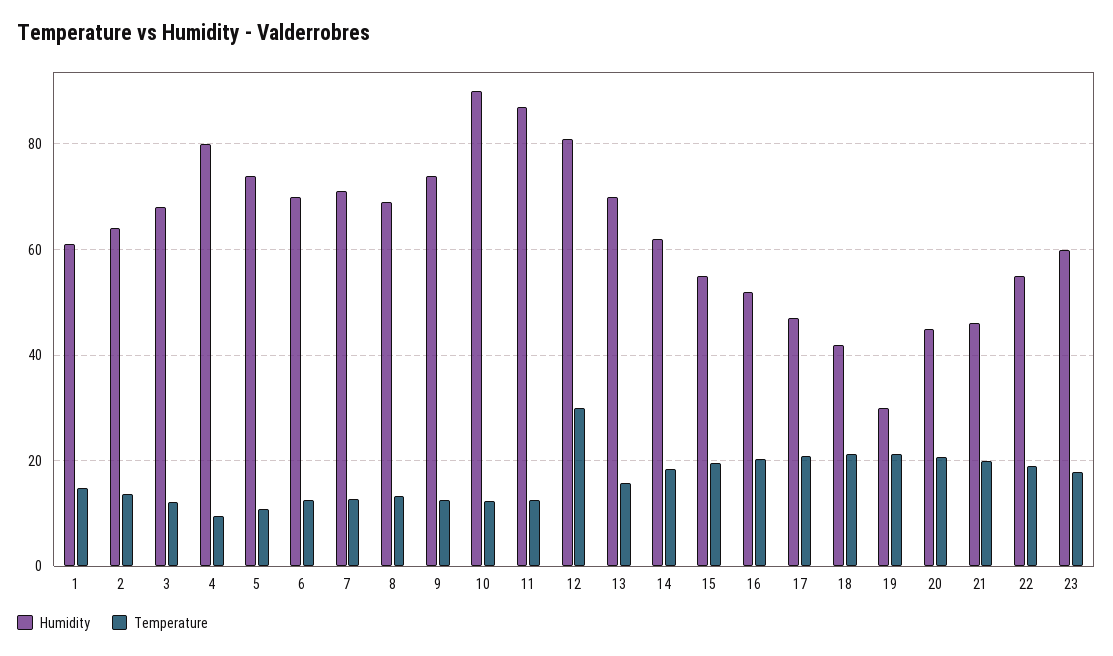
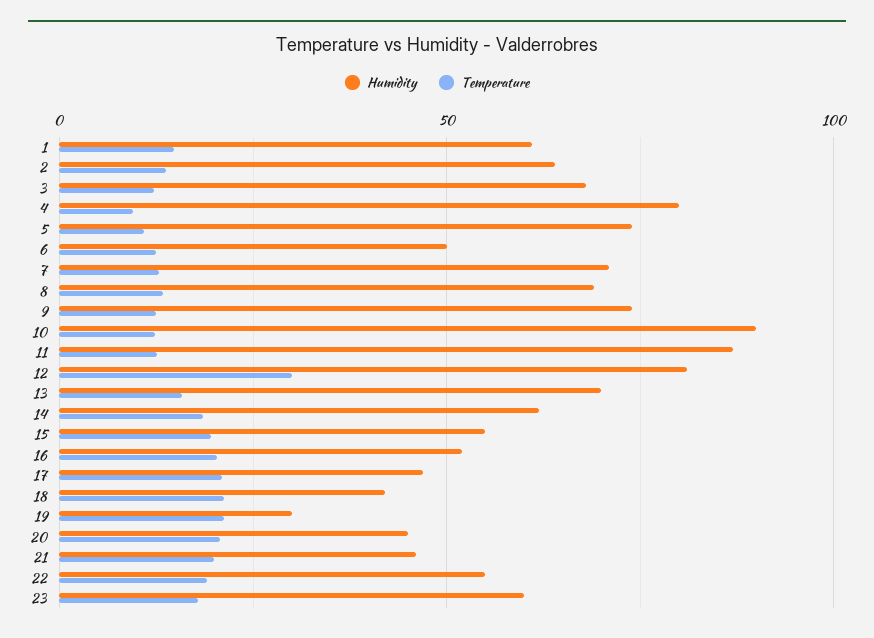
  {
    "Humidity": {
      "1": 62,
      "2": 64,
      "3": 68,
      "4": 80,
      "5": 74,
-     "6": 70,
+     "6": 50,
      "7": 72,
      "8": 70,
      "9": 74,
      "10": 90,
      "11": 88,
      "12": 82,
      "13": 70,
      "14": 62,
      "15": 56,
      "16": 52,
      "17": 48,
      "18": 42,
      "19": 30,
      "20": 46,
      "21": 46,
      "22": 56,
      "23": 60
    },
    "Temperature": {
      "1": 14,
      "2": 14,
      "3": 12,
      "4": 10,
      "5": 10,
      "6": 12,
      "7": 12,
      "8": 14,
      "9": 12,
      "10": 12,
      "11": 12,
      "12": 30,
      "13": 16,
      "14": 18,
      "15": 20,
      "16": 20,
      "17": 22,
      "18": 22,
      "19": 22,
      "20": 20,
      "21": 20,
      "22": 20,
      "23": 18
    }
  }

